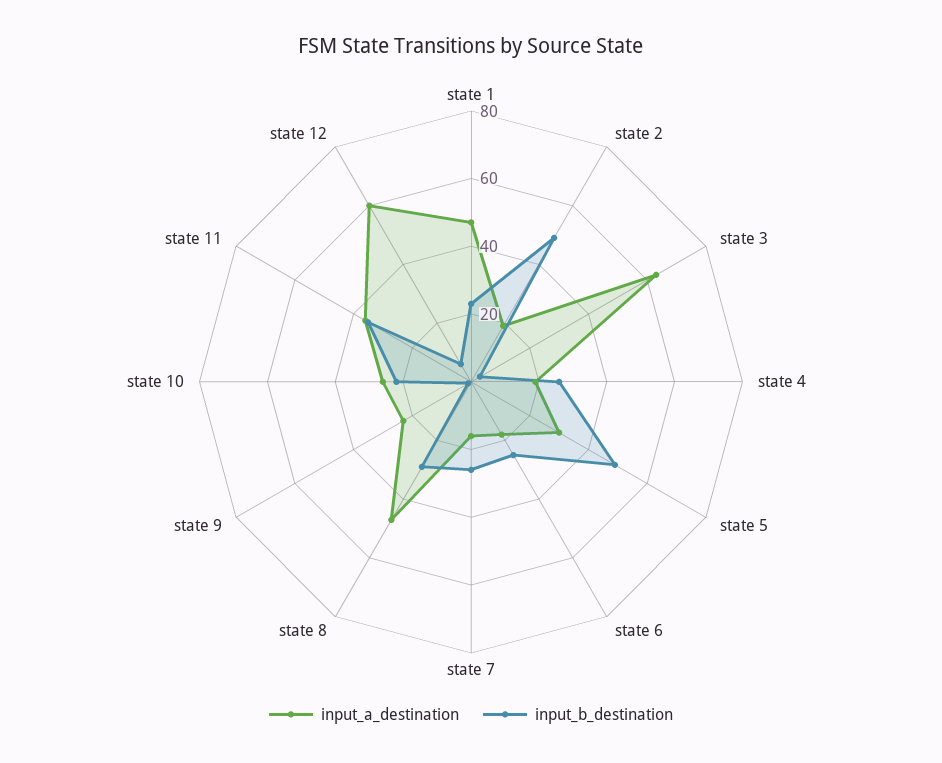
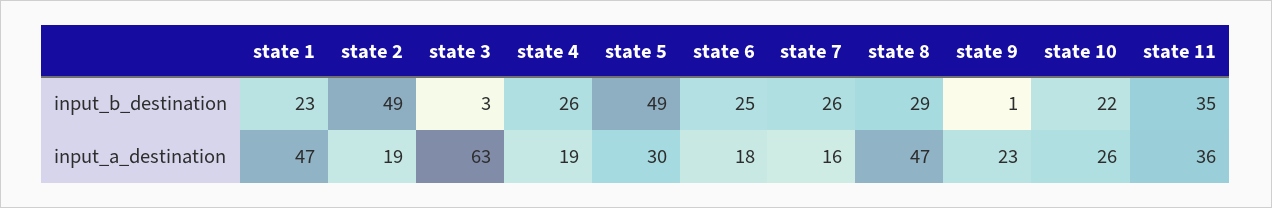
  {
    "input_a_destination": {
      "state 1": 47,
      "state 2": 19,
      "state 3": 63,
      "state 4": 19,
      "state 5": 30,
      "state 6": 18,
      "state 7": 16,
      "state 8": 47,
      "state 9": 23,
      "state 10": 26,
-     "state 11": 36,
+     "state 11": 36
-     "state 12": 60
    },
    "input_b_destination": {
      "state 1": 23,
      "state 2": 49,
      "state 3": 3,
      "state 4": 26,
      "state 5": 49,
      "state 6": 25,
      "state 7": 26,
      "state 8": 29,
      "state 9": 1,
      "state 10": 22,
-     "state 11": 35,
+     "state 11": 35
-     "state 12": 5
    }
  }

